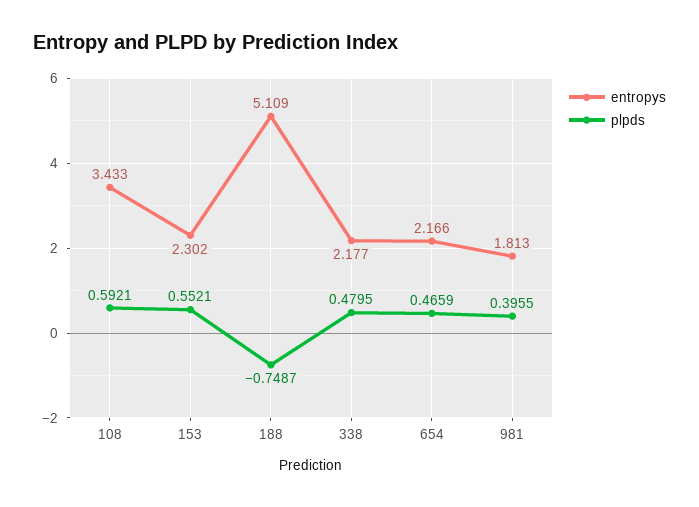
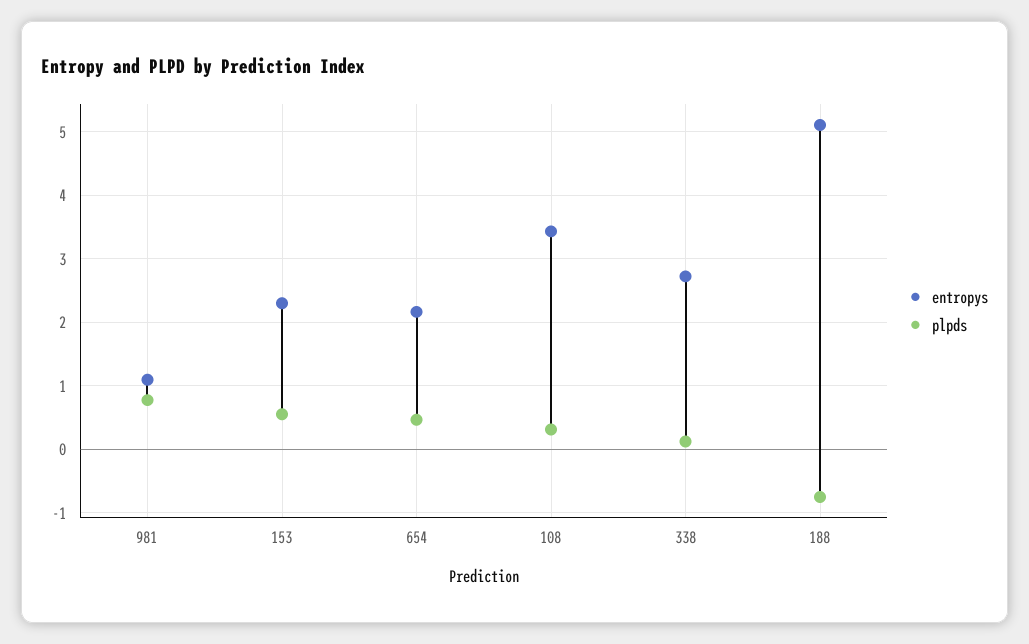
  {
    "entropys": {
      "108": 3.433,
      "153": 2.302,
      "188": 5.109,
-     "338": 2.177,
+     "338": 2.7,
      "654": 2.166,
-     "981": 1.813
+     "981": 1.1
    },
    "plpds": {
-     "108": 0.5921,
+     "108": 0.3,
      "153": 0.5521,
      "188": -0.7487,
-     "338": 0.4795,
+     "338": 0.1,
      "654": 0.4659,
-     "981": 0.3955
+     "981": 0.8
    }
  }

